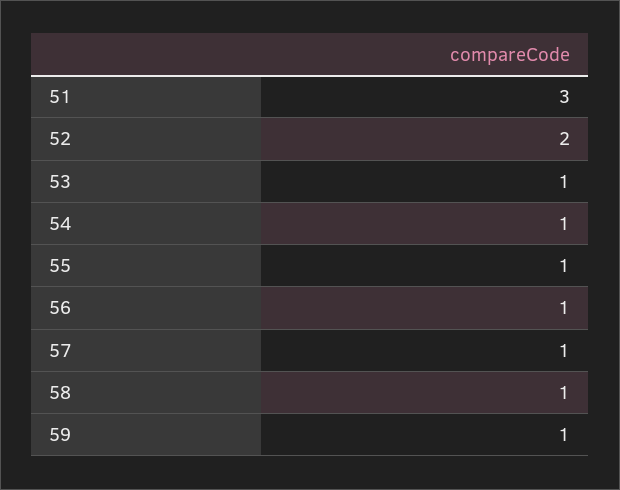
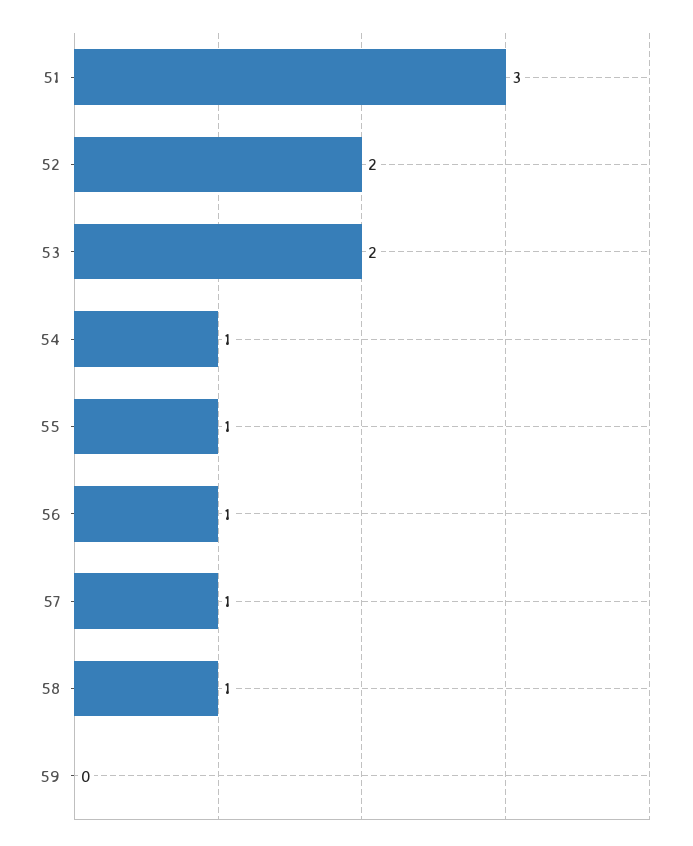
  {
    "51": 3,
    "52": 2,
-   "53": 1,
+   "53": 2,
    "54": 1,
    "55": 1,
    "56": 1,
    "57": 1,
    "58": 1,
-   "59": 1
+   "59": 0
  }

